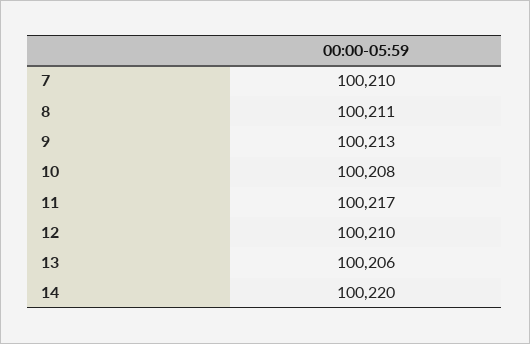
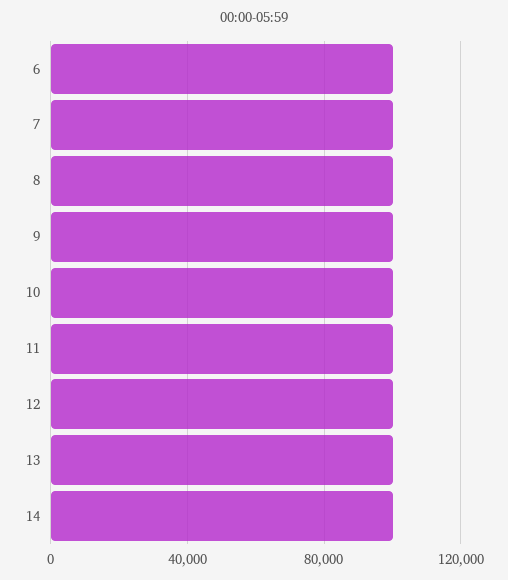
  {
    "7": 100210,
    "8": 100211,
    "9": 100213,
    "10": 100208,
    "11": 100217,
    "12": 100210,
    "13": 100206,
-   "14": 100220
+   "14": 100220,
+   "6": 100000
  }

